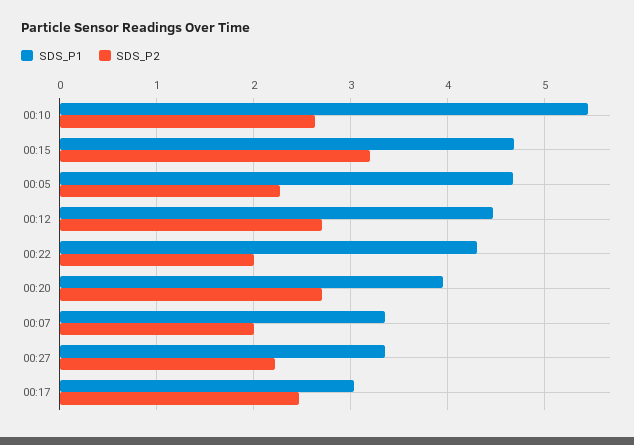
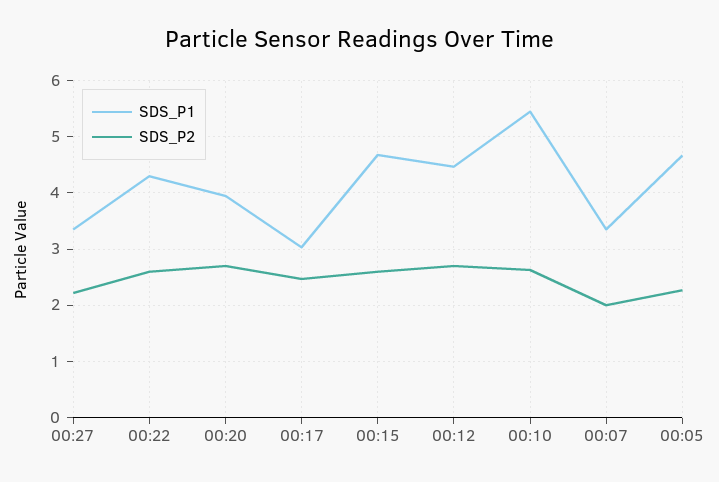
  {
    "SDS_P1": {
      "00:10": 5.5,
      "00:15": 4.7,
      "00:05": 4.7,
      "00:12": 4.5,
      "00:22": 4.3,
      "00:20": 4,
      "00:07": 3.4,
      "00:27": 3.4,
      "00:17": 3
    },
    "SDS_P2": {
      "00:10": 2.6,
-     "00:15": 3.2,
+     "00:15": 2.6,
      "00:05": 2.3,
      "00:12": 2.7,
-     "00:22": 2,
+     "00:22": 2.6,
      "00:20": 2.7,
      "00:07": 2,
      "00:27": 2.2,
      "00:17": 2.5
    }
  }

